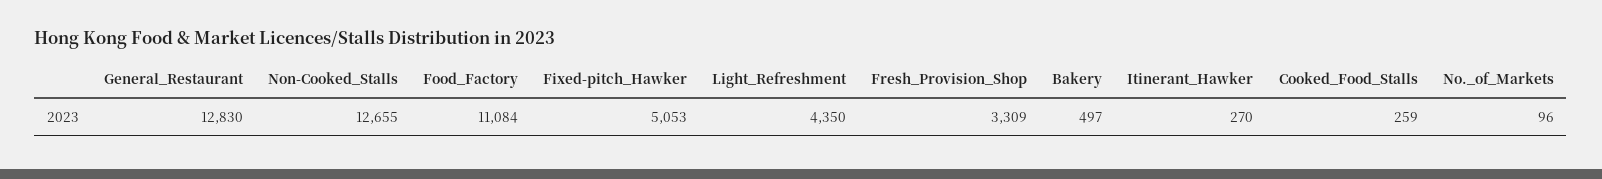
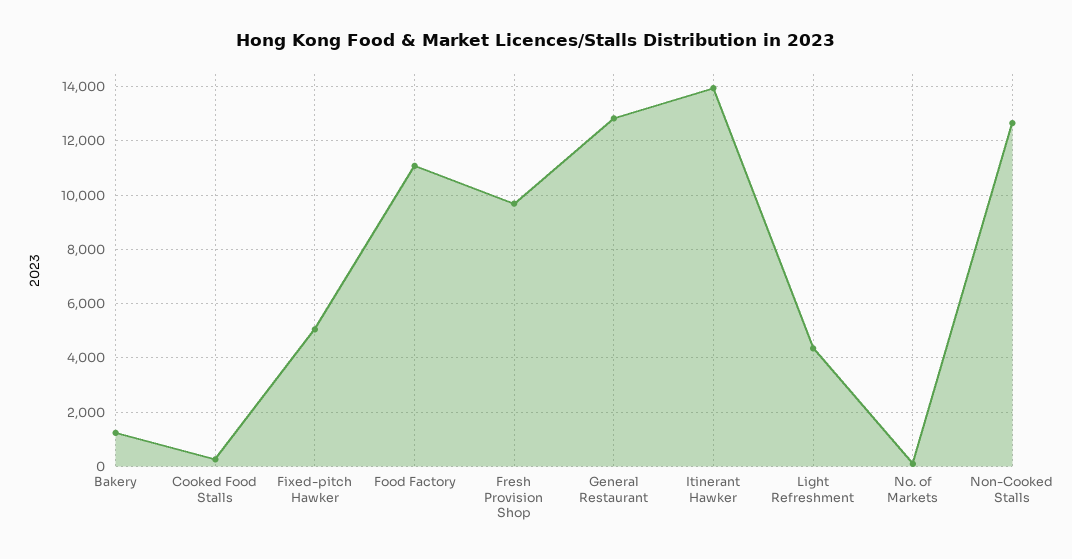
  {
    "General_Restaurant": 12830,
    "Non-Cooked_Stalls": 12655,
    "Food_Factory": 11084,
    "Fixed-pitch_Hawker": 5053,
    "Light_Refreshment": 4350,
-   "Fresh_Provision_Shop": 3309,
+   "Fresh_Provision_Shop": 9750,
-   "Bakery": 497,
+   "Bakery": 1250,
-   "Itinerant_Hawker": 270,
+   "Itinerant_Hawker": 14000,
    "Cooked_Food_Stalls": 259,
    "No._of_Markets": 96
  }

